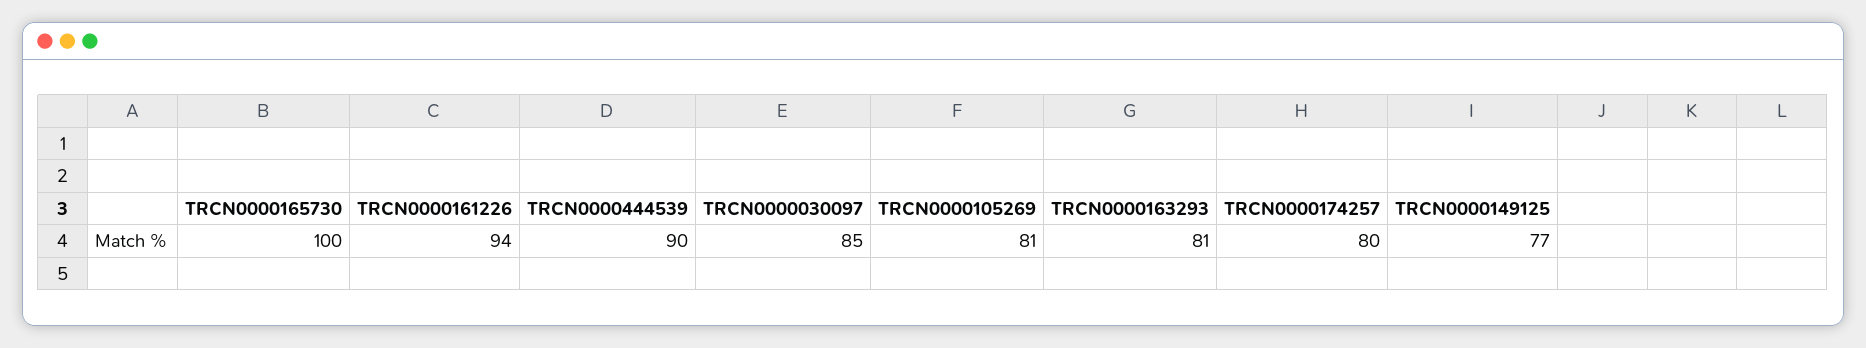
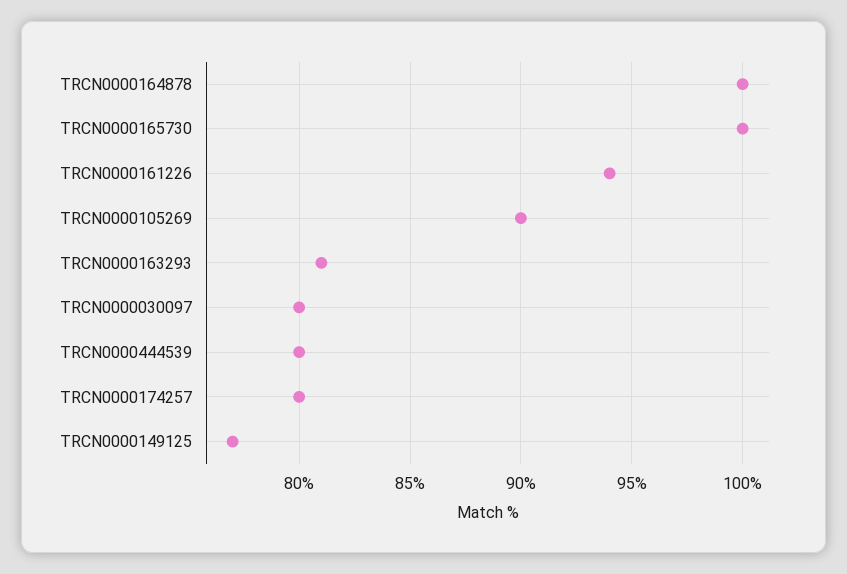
  {
    "TRCN0000165730": 100,
    "TRCN0000161226": 94,
-   "TRCN0000444539": 90,
+   "TRCN0000444539": 80,
-   "TRCN0000030097": 85,
+   "TRCN0000030097": 80,
-   "TRCN0000105269": 81,
+   "TRCN0000105269": 90,
    "TRCN0000163293": 81,
    "TRCN0000174257": 80,
-   "TRCN0000149125": 77
+   "TRCN0000149125": 77,
+   "TRCN0000164878": 100
  }

